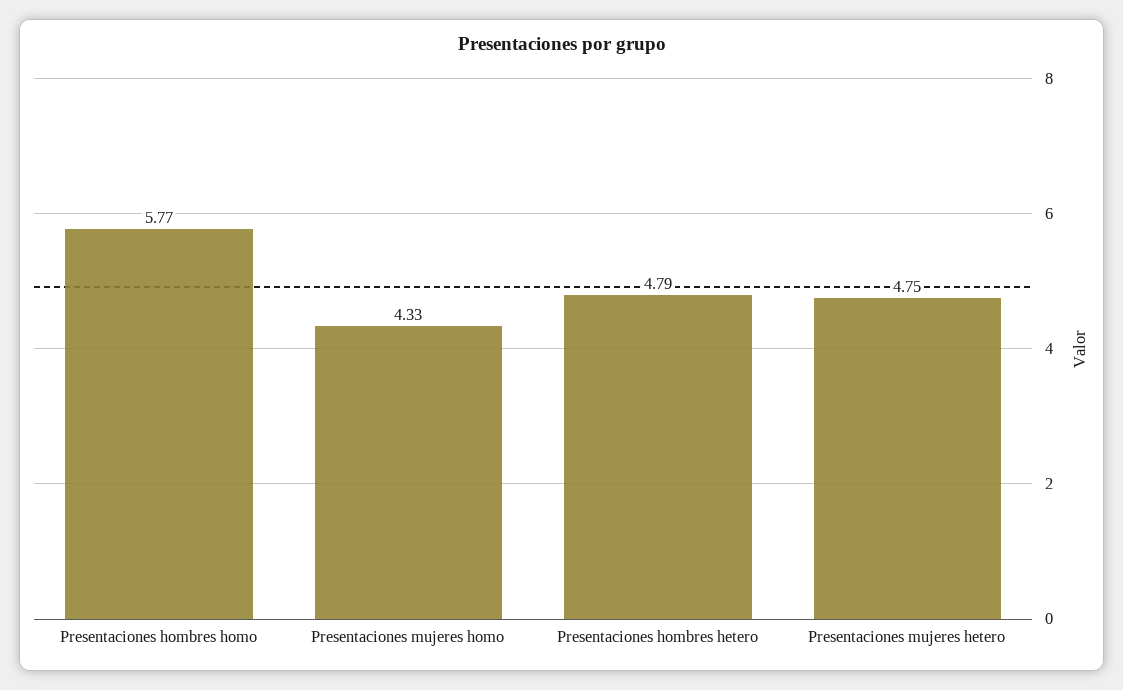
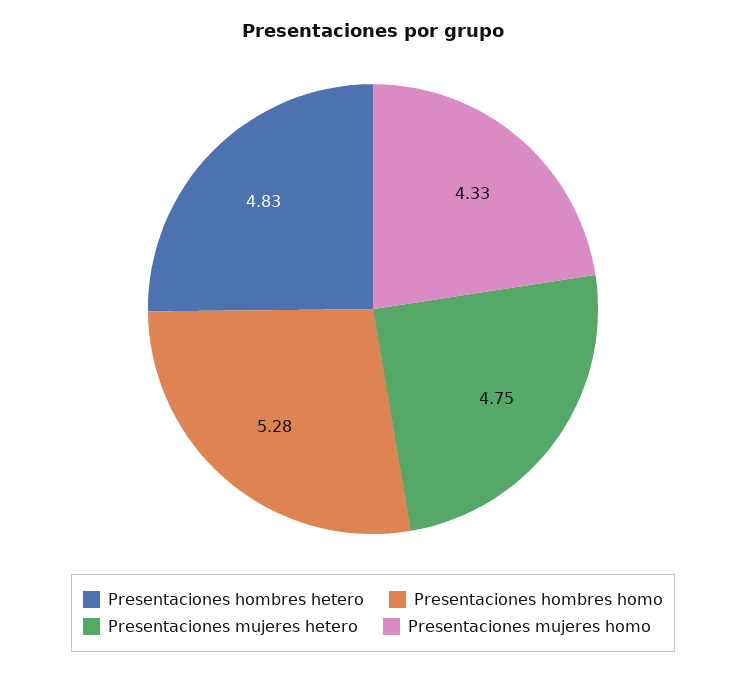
  {
-   "Presentaciones hombres homo": 5.77,
+   "Presentaciones hombres homo": 5.28,
    "Presentaciones mujeres homo": 4.33,
-   "Presentaciones hombres hetero": 4.79,
+   "Presentaciones hombres hetero": 4.83,
    "Presentaciones mujeres hetero": 4.75
  }

